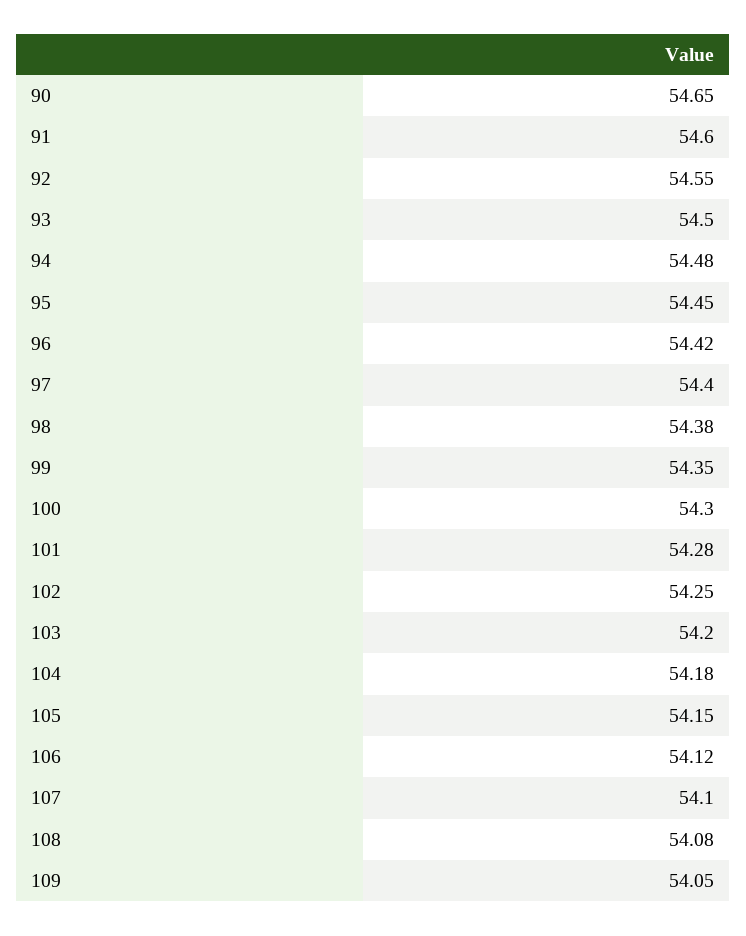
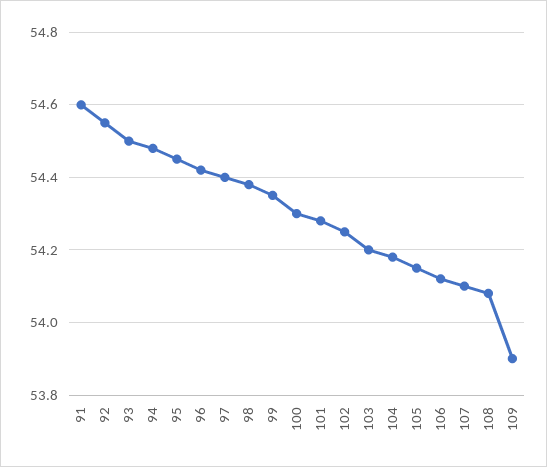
  {
-   "90": 54.65,
    "91": 54.6,
    "92": 54.55,
    "93": 54.5,
    "94": 54.48,
    "95": 54.45,
    "96": 54.42,
    "97": 54.4,
    "98": 54.38,
    "99": 54.35,
    "100": 54.3,
    "101": 54.28,
    "102": 54.25,
    "103": 54.2,
    "104": 54.18,
    "105": 54.15,
    "106": 54.12,
    "107": 54.1,
    "108": 54.08,
-   "109": 54.05
+   "109": 53.9
  }

